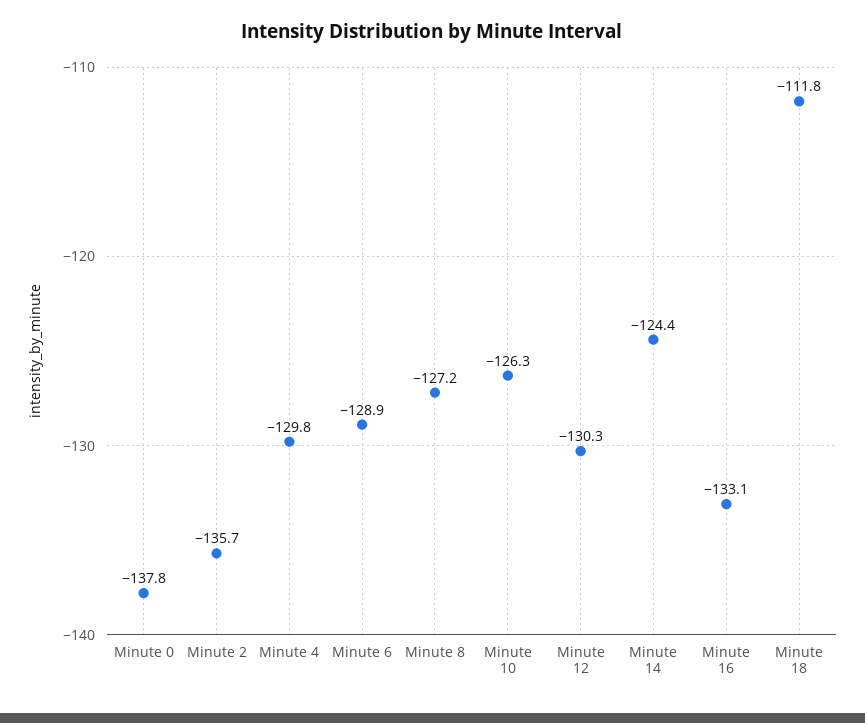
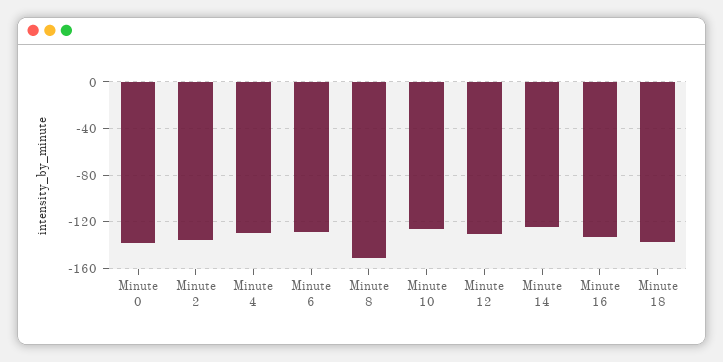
  {
    "Minute 0": -137.8,
    "Minute 2": -135.7,
    "Minute 4": -129.8,
    "Minute 6": -128.9,
-   "Minute 8": -127.2,
+   "Minute 8": -150,
    "Minute 10": -126.3,
    "Minute 12": -130.3,
    "Minute 14": -124.4,
    "Minute 16": -133.1,
-   "Minute 18": -111.8
+   "Minute 18": -140
  }

